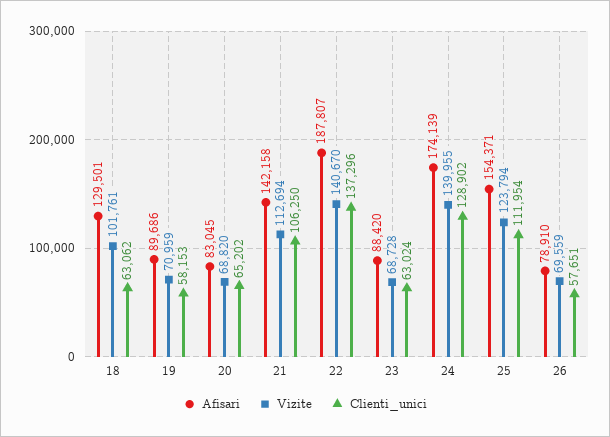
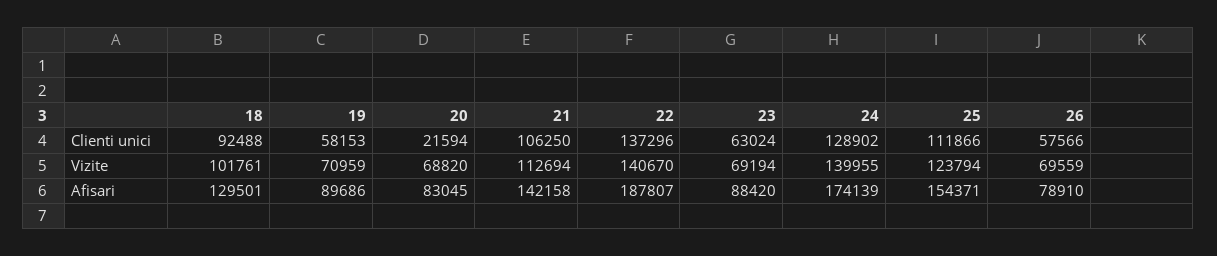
  {
    "Afisari": {
      "18": 129501,
      "19": 89686,
      "20": 83045,
      "21": 142158,
      "22": 187807,
      "23": 88420,
      "24": 174139,
      "25": 154371,
      "26": 78910
    },
    "Vizite": {
      "18": 101761,
      "19": 70959,
      "20": 68820,
      "21": 112694,
      "22": 140670,
-     "23": 68728,
+     "23": 69194,
      "24": 139955,
      "25": 123794,
      "26": 69559
    },
    "Clienti_unici": {
-     "18": 63062,
+     "18": 92488,
      "19": 58153,
-     "20": 65202,
+     "20": 21594,
      "21": 106250,
      "22": 137296,
      "23": 63024,
      "24": 128902,
-     "25": 111954,
+     "25": 111866,
-     "26": 57651
+     "26": 57566
    }
  }

